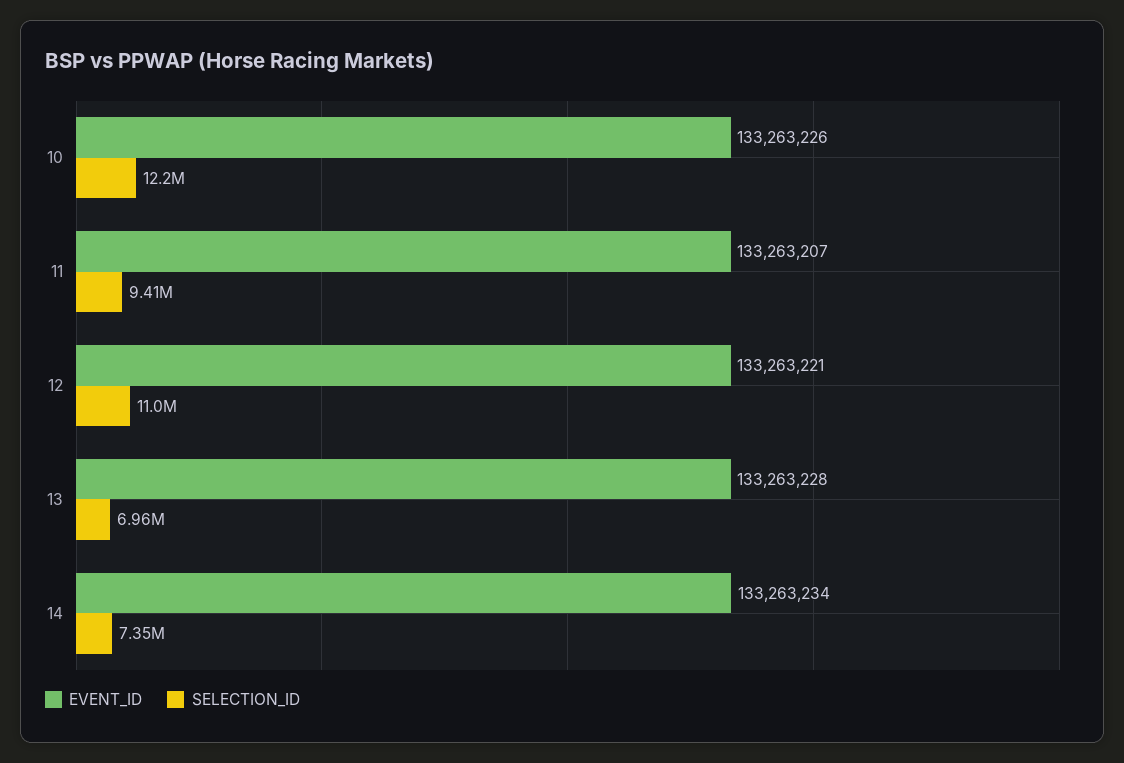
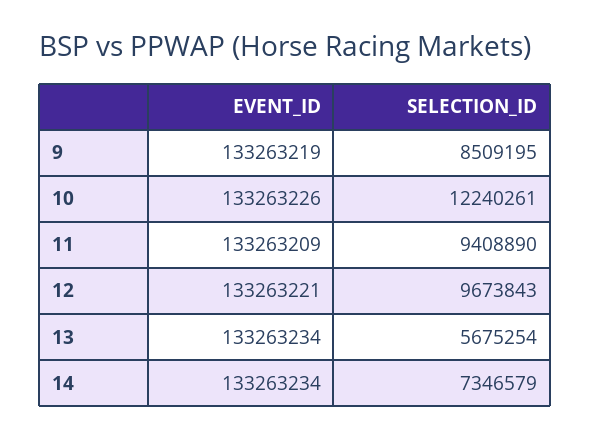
  {
    "EVENT_ID": {
      "10": 133263226,
-     "11": 133263207,
+     "11": 133263209,
      "12": 133263221,
-     "13": 133263228,
+     "13": 133263234,
-     "14": 133263234
+     "14": 133263234,
+     "9": 133263219
    },
    "SELECTION_ID": {
      "10": 12240261,
      "11": 9408890,
-     "12": 11000000,
+     "12": 9673843,
-     "13": 6960000,
+     "13": 5675254,
-     "14": 7346579
+     "14": 7346579,
+     "9": 8509195
    }
  }

